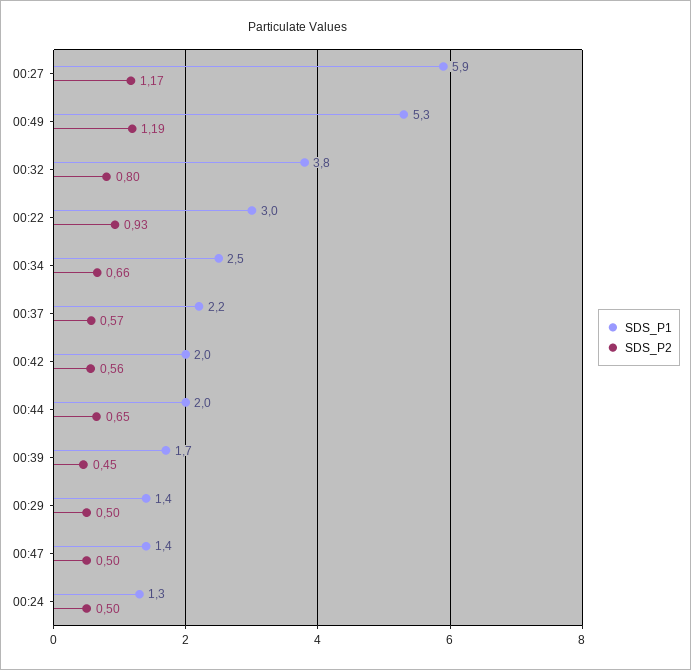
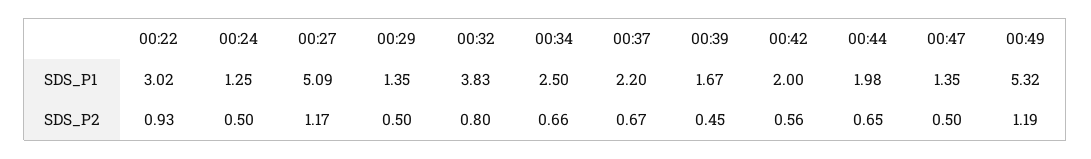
  {
    "SDS_P1": {
-     "00:27": 5.9,
+     "00:27": 5.09,
      "00:49": 5.32,
      "00:32": 3.83,
      "00:22": 3.02,
      "00:34": 2.5,
      "00:37": 2.2,
      "00:42": 2,
      "00:44": 1.98,
      "00:39": 1.67,
      "00:29": 1.35,
      "00:47": 1.35,
      "00:24": 1.25
    },
    "SDS_P2": {
      "00:27": 1.17,
      "00:49": 1.19,
      "00:32": 0.8,
      "00:22": 0.93,
      "00:34": 0.66,
-     "00:37": 0.57,
+     "00:37": 0.67,
      "00:42": 0.56,
      "00:44": 0.65,
      "00:39": 0.45,
      "00:29": 0.5,
      "00:47": 0.5,
      "00:24": 0.5
    }
  }

